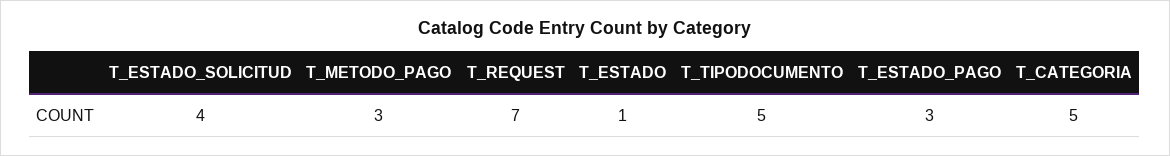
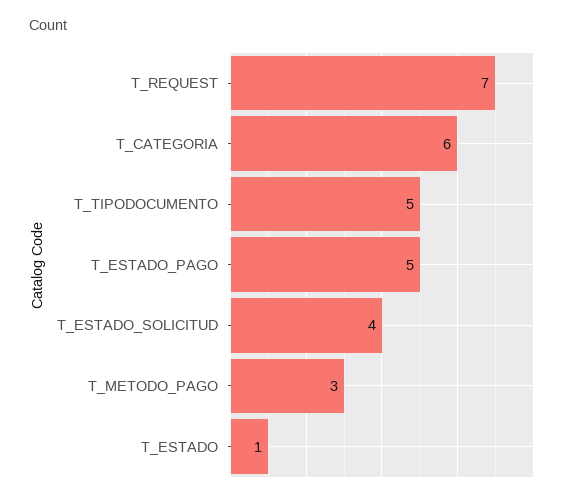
  {
    "T_ESTADO_SOLICITUD": 4,
    "T_METODO_PAGO": 3,
    "T_REQUEST": 7,
    "T_ESTADO": 1,
    "T_TIPODOCUMENTO": 5,
-   "T_ESTADO_PAGO": 3,
+   "T_ESTADO_PAGO": 5,
-   "T_CATEGORIA": 5
+   "T_CATEGORIA": 6
  }

